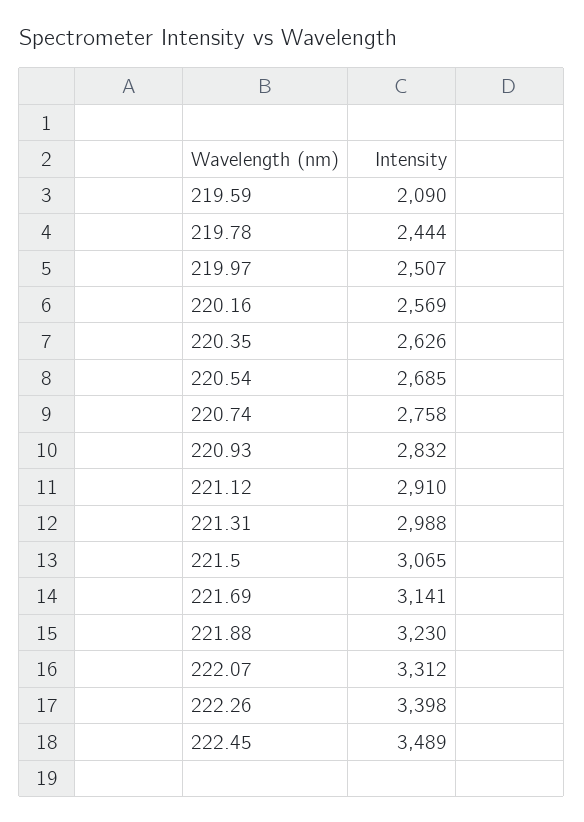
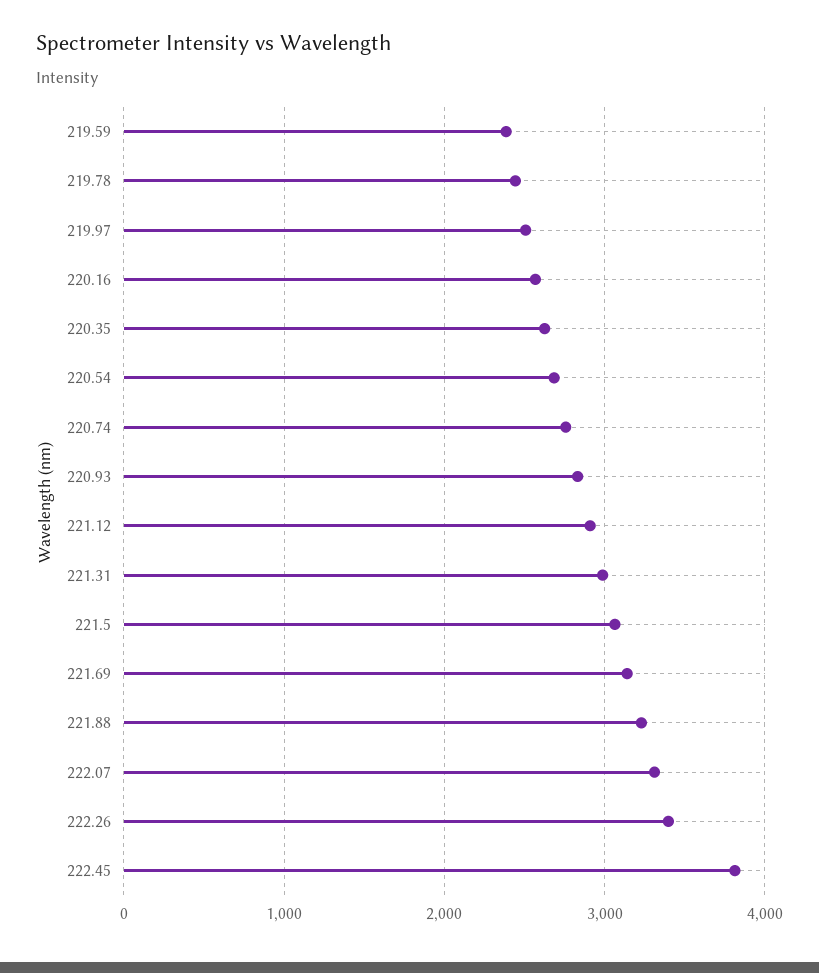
  {
-   "219.59": 2090,
+   "219.59": 2400,
    "219.78": 2444,
    "219.97": 2507,
    "220.16": 2569,
    "220.35": 2626,
    "220.54": 2685,
    "220.74": 2758,
    "220.93": 2832,
    "221.12": 2910,
    "221.31": 2988,
    "221.5": 3065,
    "221.69": 3141,
    "221.88": 3230,
    "222.07": 3312,
    "222.26": 3398,
-   "222.45": 3489
+   "222.45": 3800
  }

